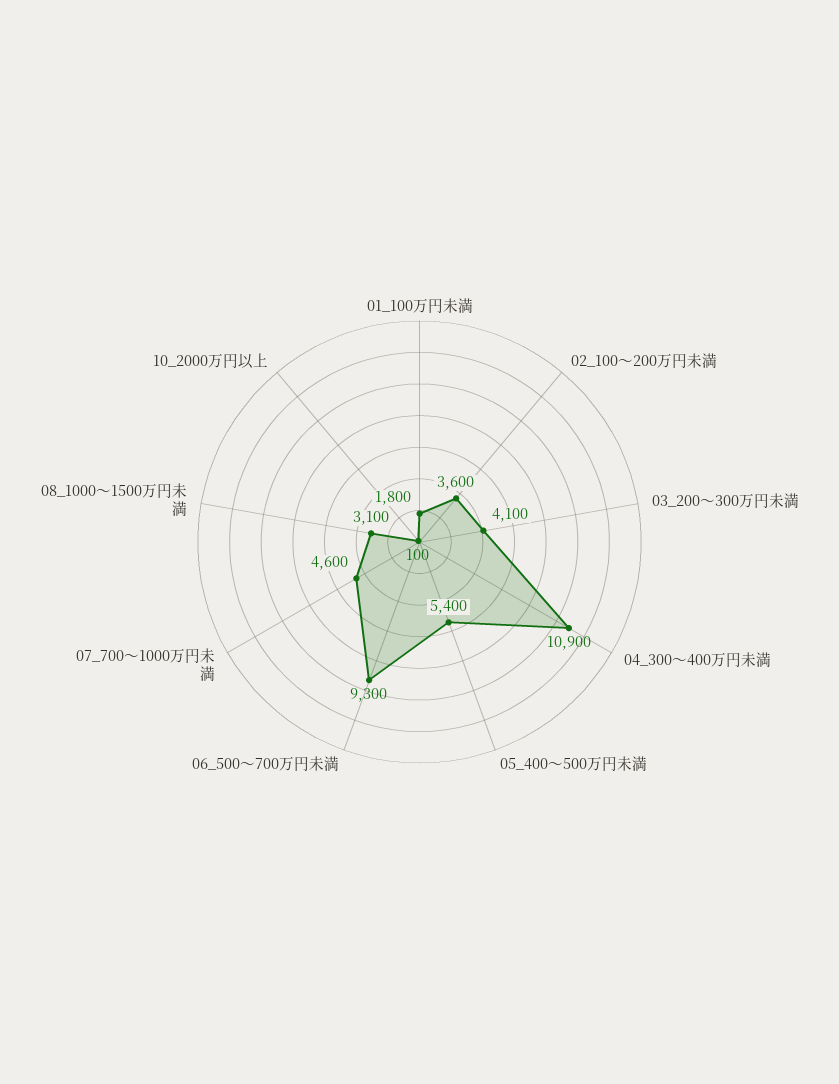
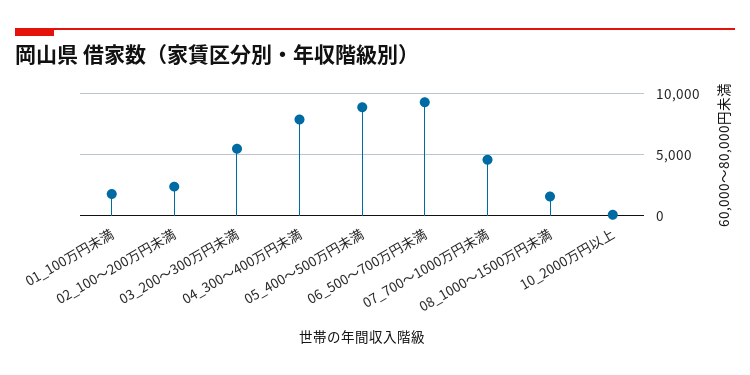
  {
    "01_100万円未満": 1800,
-   "02_100～200万円未満": 3600,
+   "02_100～200万円未満": 2500,
-   "03_200～300万円未満": 4100,
+   "03_200～300万円未満": 5500,
-   "04_300～400万円未満": 10900,
+   "04_300～400万円未満": 8000,
-   "05_400～500万円未満": 5400,
+   "05_400～500万円未満": 9000,
    "06_500～700万円未満": 9300,
    "07_700～1000万円未満": 4600,
-   "08_1000～1500万円未満": 3100,
+   "08_1000～1500万円未満": 1500,
    "10_2000万円以上": 100
  }

